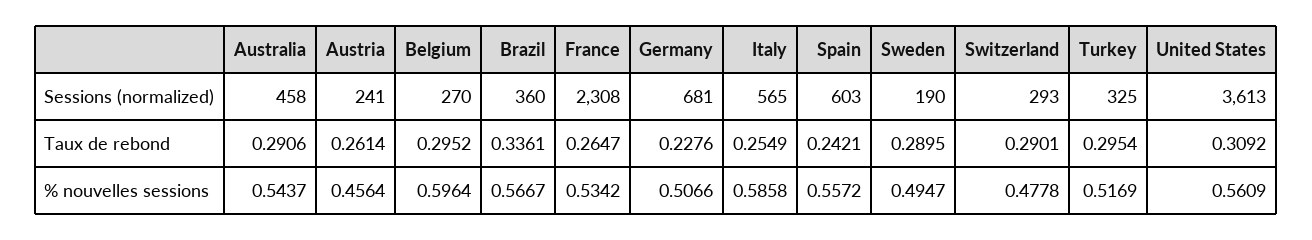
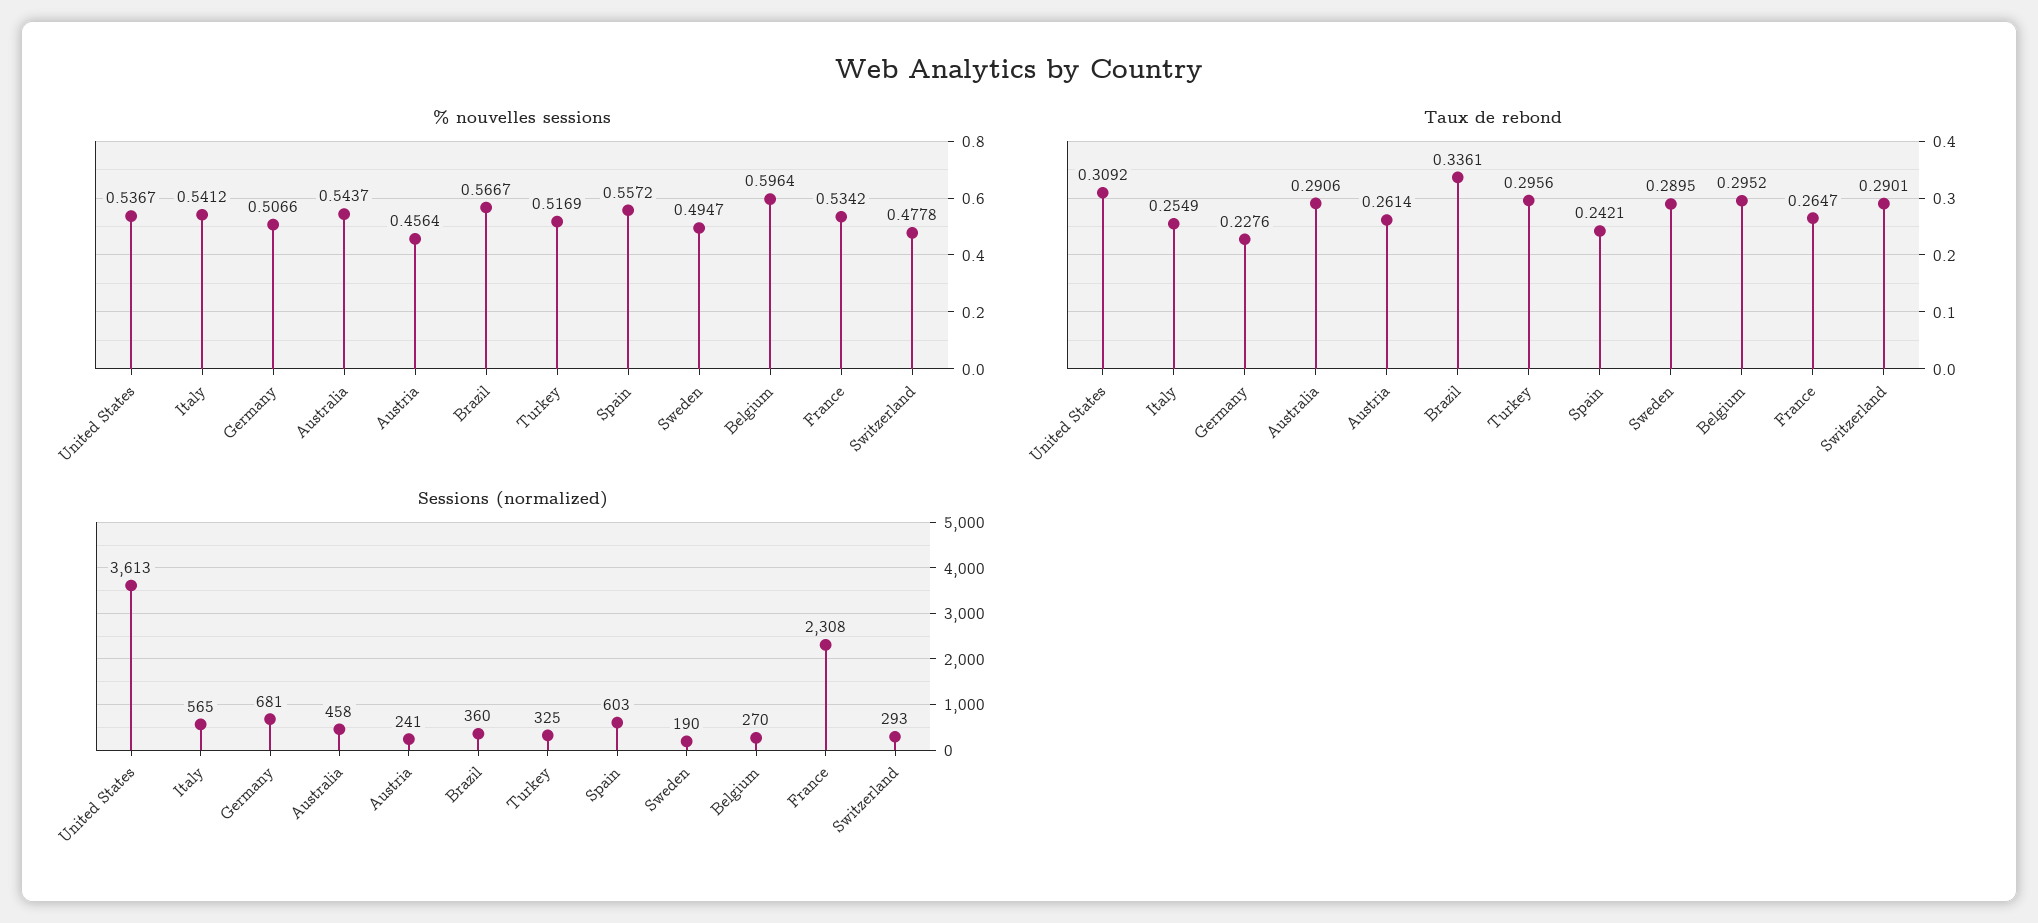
  {
    "Sessions (normalized)": {
      "Australia": 458,
      "Austria": 241,
      "Belgium": 270,
      "Brazil": 360,
      "France": 2308,
      "Germany": 681,
      "Italy": 565,
      "Spain": 603,
      "Sweden": 190,
      "Switzerland": 293,
      "Turkey": 325,
      "United States": 3613
    },
    "Taux de rebond": {
      "Australia": 0.2906,
      "Austria": 0.2614,
      "Belgium": 0.2952,
      "Brazil": 0.3361,
      "France": 0.2647,
      "Germany": 0.2276,
      "Italy": 0.2549,
      "Spain": 0.2421,
      "Sweden": 0.2895,
      "Switzerland": 0.2901,
-     "Turkey": 0.2954,
+     "Turkey": 0.2956,
      "United States": 0.3092
    },
    "% nouvelles sessions": {
      "Australia": 0.5437,
      "Austria": 0.4564,
      "Belgium": 0.5964,
      "Brazil": 0.5667,
      "France": 0.5342,
      "Germany": 0.5066,
-     "Italy": 0.5858,
+     "Italy": 0.5412,
      "Spain": 0.5572,
      "Sweden": 0.4947,
      "Switzerland": 0.4778,
      "Turkey": 0.5169,
-     "United States": 0.5609
+     "United States": 0.5367
    }
  }

